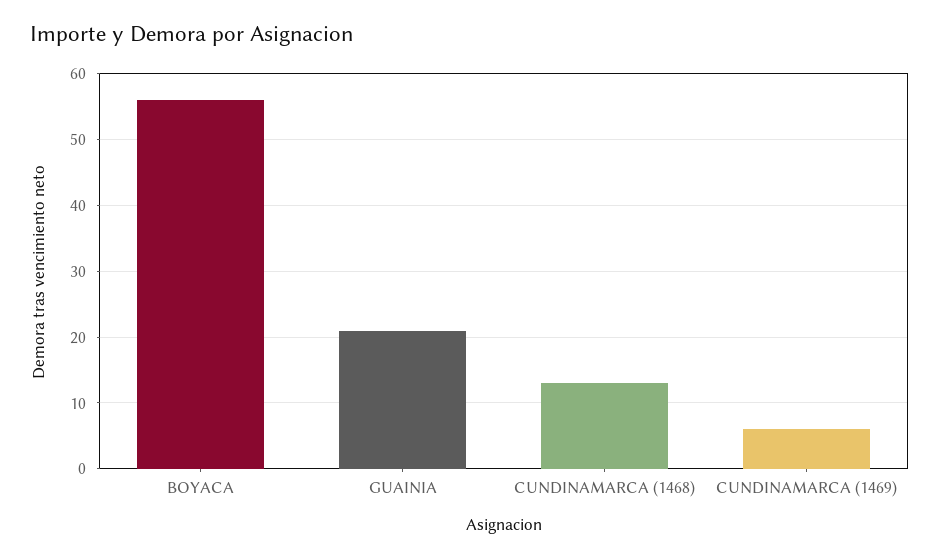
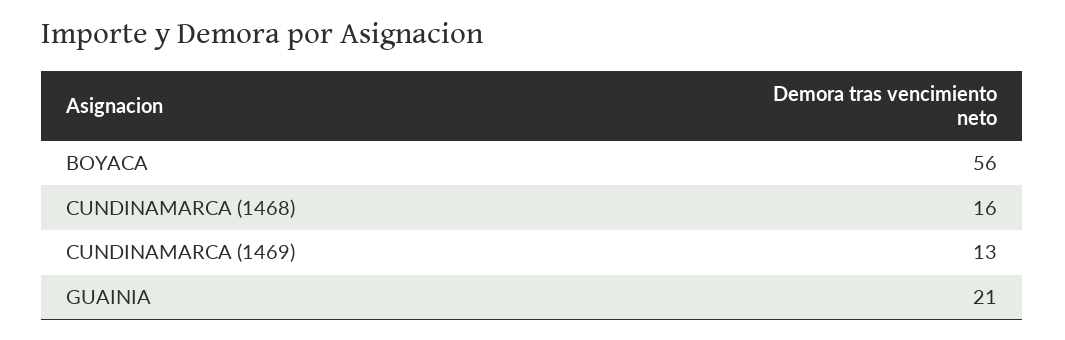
  {
    "BOYACA": 56,
    "GUAINIA": 21,
-   "CUNDINAMARCA (1468)": 13,
+   "CUNDINAMARCA (1468)": 16,
-   "CUNDINAMARCA (1469)": 6
+   "CUNDINAMARCA (1469)": 13
  }

